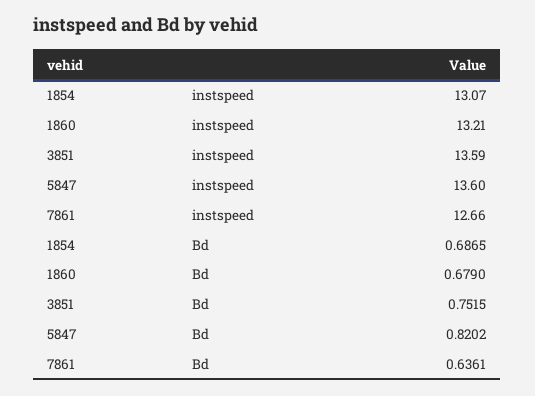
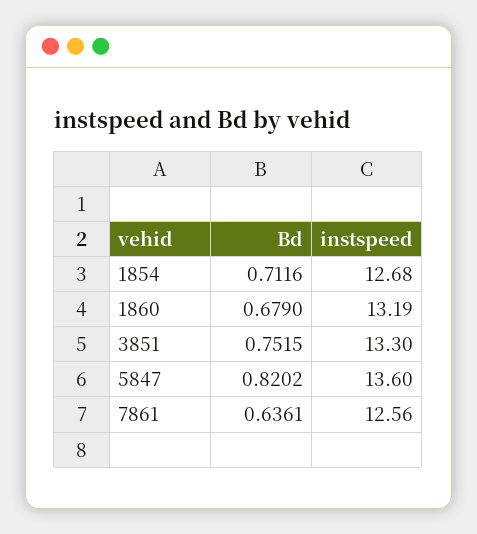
  {
    "1854": {
-     "instspeed": 13.07,
+     "instspeed": 12.68,
-     "Bd": 0.6865
+     "Bd": 0.7116
    },
    "1860": {
-     "instspeed": 13.21,
+     "instspeed": 13.19,
      "Bd": 0.679
    },
    "3851": {
-     "instspeed": 13.59,
+     "instspeed": 13.3,
      "Bd": 0.7515
    },
    "5847": {
      "instspeed": 13.6,
      "Bd": 0.8202
    },
    "7861": {
-     "instspeed": 12.66,
+     "instspeed": 12.56,
      "Bd": 0.6361
    }
  }

